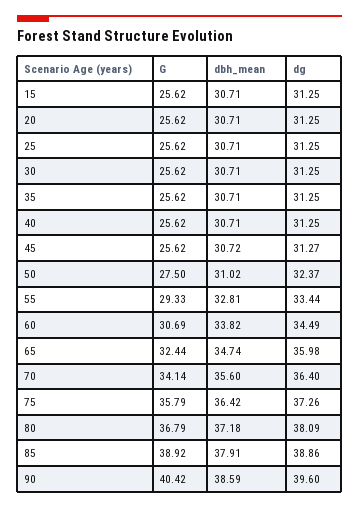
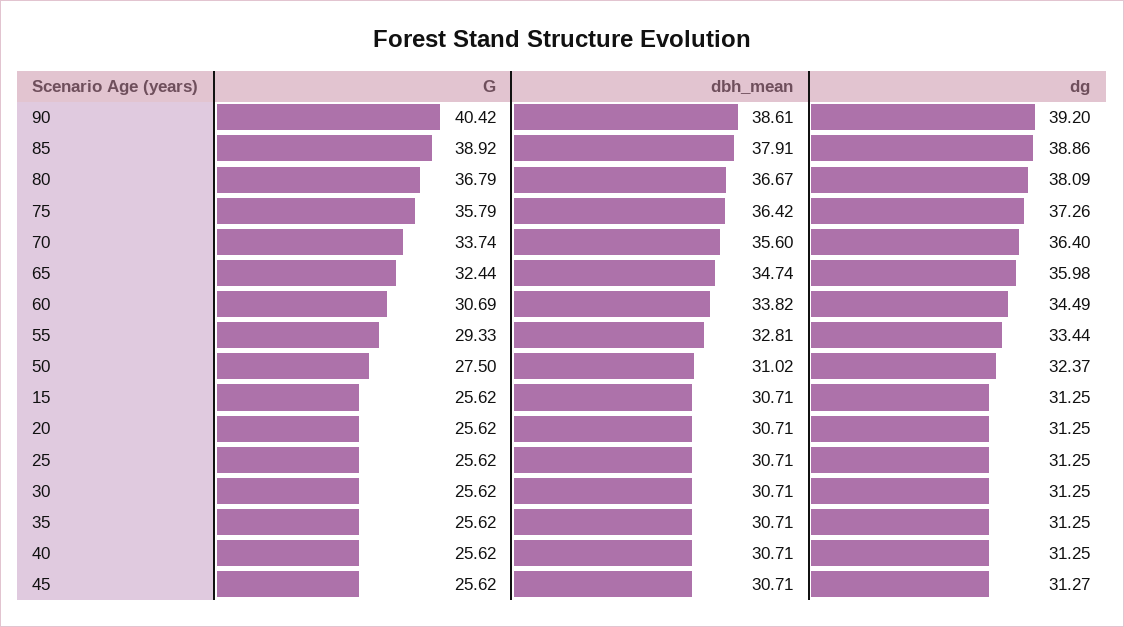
  {
    "G": {
      "15": 25.62,
      "20": 25.62,
      "25": 25.62,
      "30": 25.62,
      "35": 25.62,
      "40": 25.62,
      "45": 25.62,
      "50": 27.5,
      "55": 29.33,
      "60": 30.69,
      "65": 32.44,
-     "70": 34.14,
+     "70": 33.74,
      "75": 35.79,
      "80": 36.79,
      "85": 38.92,
      "90": 40.42
    },
    "dbh_mean": {
      "15": 30.71,
      "20": 30.71,
      "25": 30.71,
      "30": 30.71,
      "35": 30.71,
      "40": 30.71,
-     "45": 30.72,
+     "45": 30.71,
      "50": 31.02,
      "55": 32.81,
      "60": 33.82,
      "65": 34.74,
      "70": 35.6,
      "75": 36.42,
-     "80": 37.18,
+     "80": 36.67,
      "85": 37.91,
-     "90": 38.59
+     "90": 38.61
    },
    "dg": {
      "15": 31.25,
      "20": 31.25,
      "25": 31.25,
      "30": 31.25,
      "35": 31.25,
      "40": 31.25,
      "45": 31.27,
      "50": 32.37,
      "55": 33.44,
      "60": 34.49,
      "65": 35.98,
      "70": 36.4,
      "75": 37.26,
      "80": 38.09,
      "85": 38.86,
-     "90": 39.6
+     "90": 39.2
    }
  }

